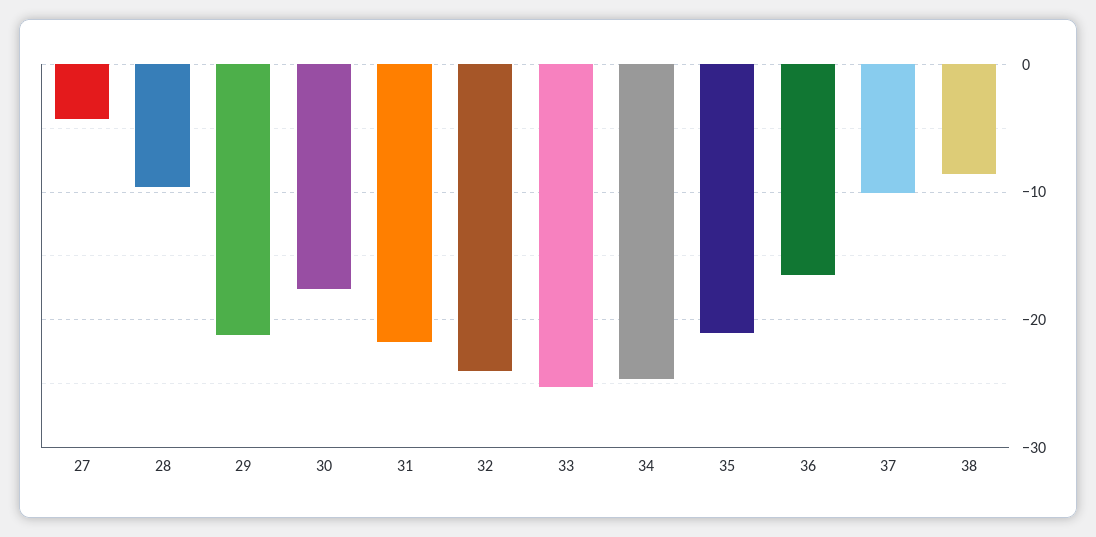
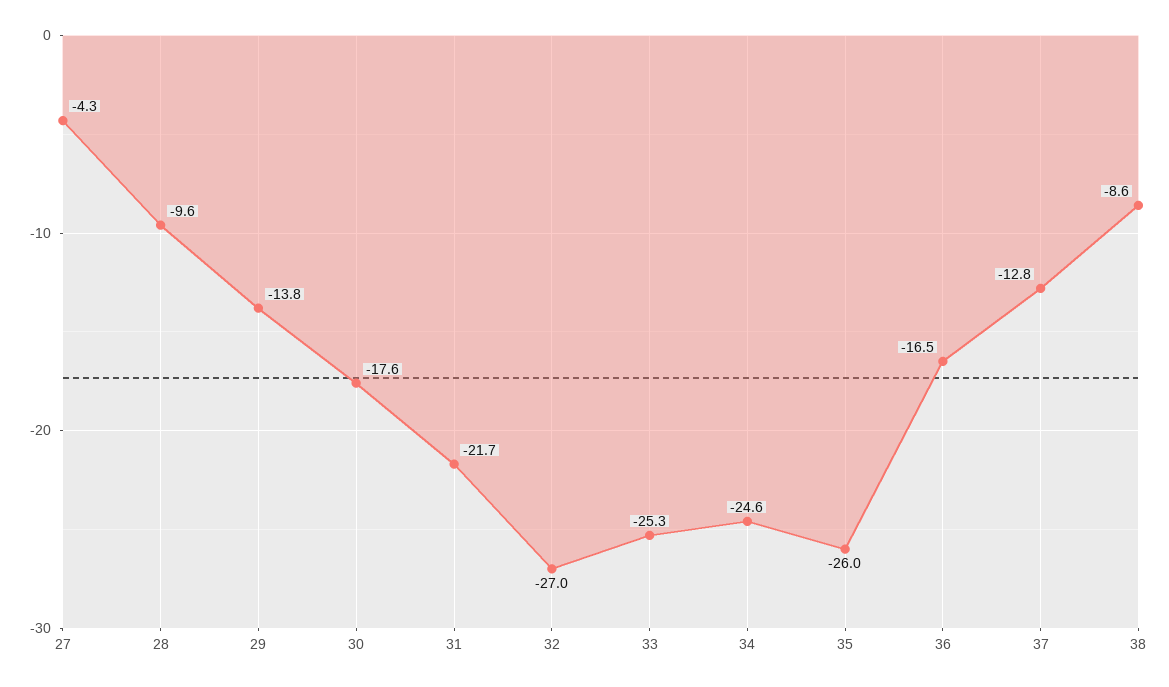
  {
    "27": -4.3,
    "28": -9.6,
-   "29": -21,
+   "29": -13.8,
    "30": -17.6,
    "31": -21.7,
-   "32": -24,
+   "32": -27,
    "33": -25.3,
    "34": -24.6,
-   "35": -21,
+   "35": -26,
    "36": -16.5,
-   "37": -10,
+   "37": -12.8,
    "38": -8.6
  }

